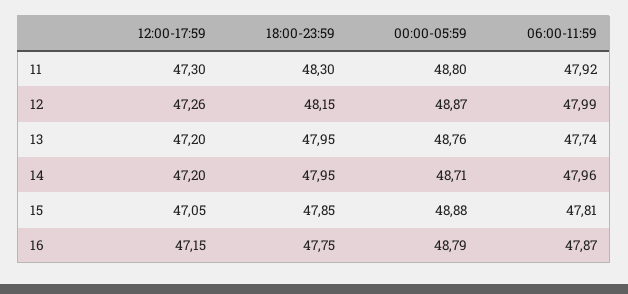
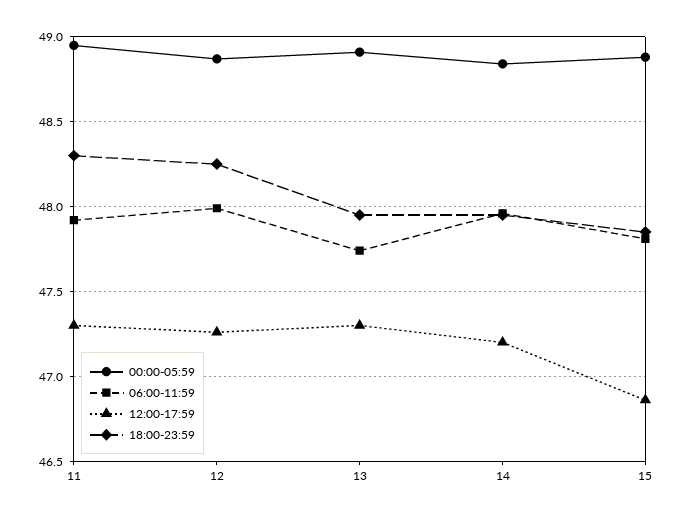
  {
    "12:00-17:59": {
      "11": 47.3,
      "12": 47.26,
-     "13": 47.2,
+     "13": 47.3,
      "14": 47.2,
-     "15": 47.05,
+     "15": 46.85
-     "16": 47.15
    },
    "18:00-23:59": {
      "11": 48.3,
-     "12": 48.15,
+     "12": 48.25,
      "13": 47.95,
      "14": 47.95,
-     "15": 47.85,
+     "15": 47.85
-     "16": 47.75
    },
    "00:00-05:59": {
-     "11": 48.8,
+     "11": 48.95,
      "12": 48.87,
-     "13": 48.76,
+     "13": 48.9,
-     "14": 48.71,
+     "14": 48.85,
-     "15": 48.88,
+     "15": 48.88
-     "16": 48.79
    },
    "06:00-11:59": {
      "11": 47.92,
      "12": 47.99,
      "13": 47.74,
      "14": 47.96,
-     "15": 47.81,
+     "15": 47.81
-     "16": 47.87
    }
  }

